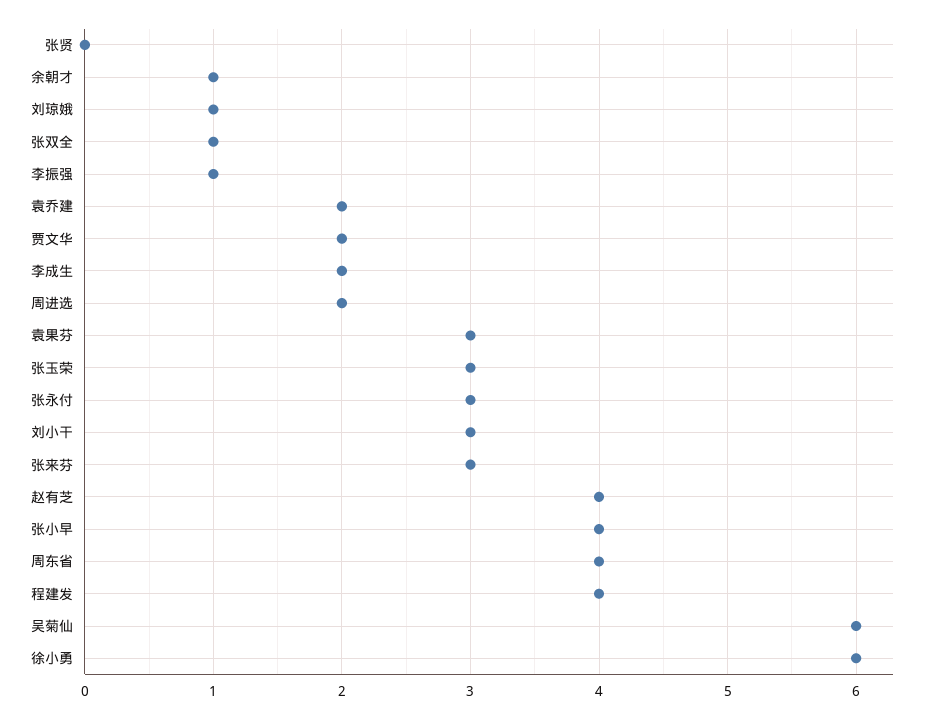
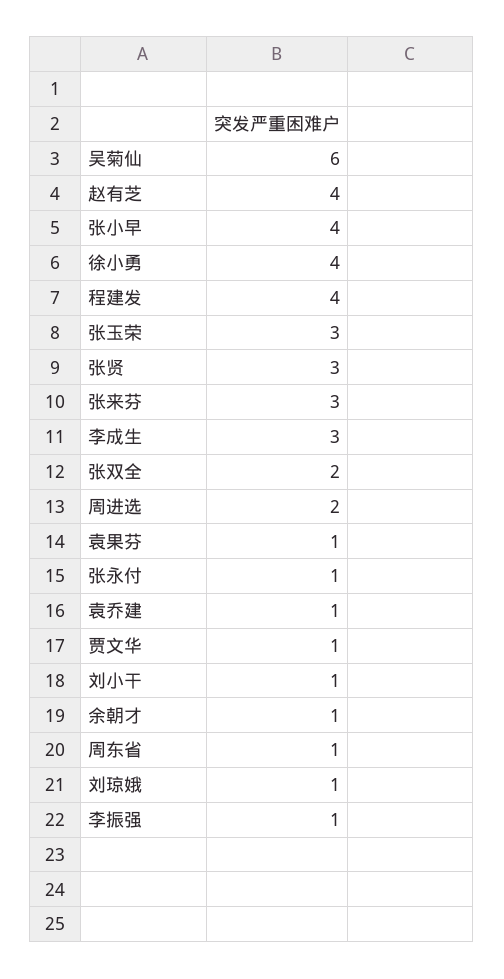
  {
-   "张贤": 0,
+   "张贤": 3,
    "余朝才": 1,
    "刘琼娥": 1,
-   "张双全": 1,
+   "张双全": 2,
    "李振强": 1,
-   "袁乔建": 2,
+   "袁乔建": 1,
-   "贾文华": 2,
+   "贾文华": 1,
-   "李成生": 2,
+   "李成生": 3,
    "周进选": 2,
-   "袁果芬": 3,
+   "袁果芬": 1,
    "张玉荣": 3,
-   "张永付": 3,
+   "张永付": 1,
-   "刘小干": 3,
+   "刘小干": 1,
    "张来芬": 3,
    "赵有芝": 4,
    "张小早": 4,
-   "周东省": 4,
+   "周东省": 1,
    "程建发": 4,
    "吴菊仙": 6,
-   "徐小勇": 6
+   "徐小勇": 4
  }

